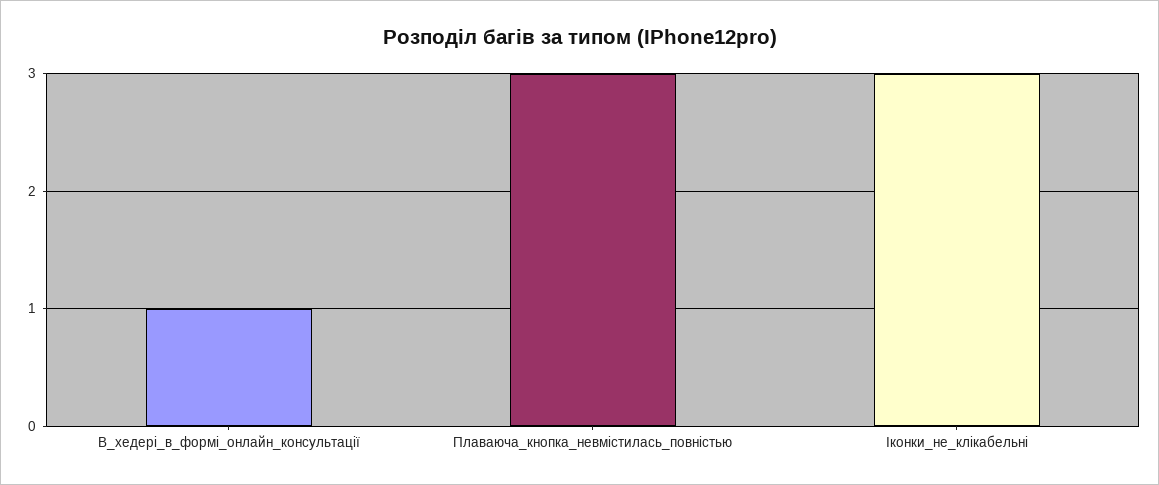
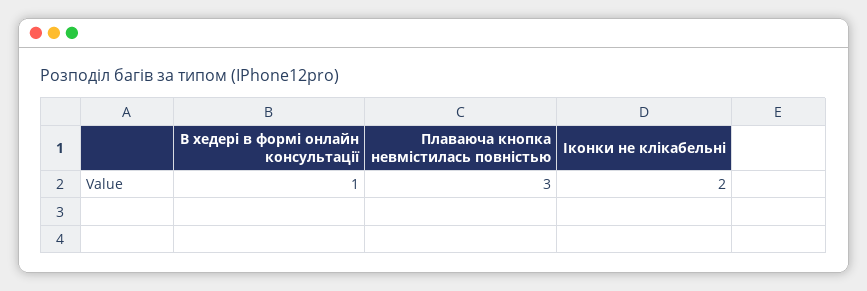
  {
    "В_хедері_в_формі_онлайн_консультації": 1,
    "Плаваюча_кнопка_невмістилась_повністью": 3,
-   "Іконки_не_клікабельні": 3
+   "Іконки_не_клікабельні": 2
  }

